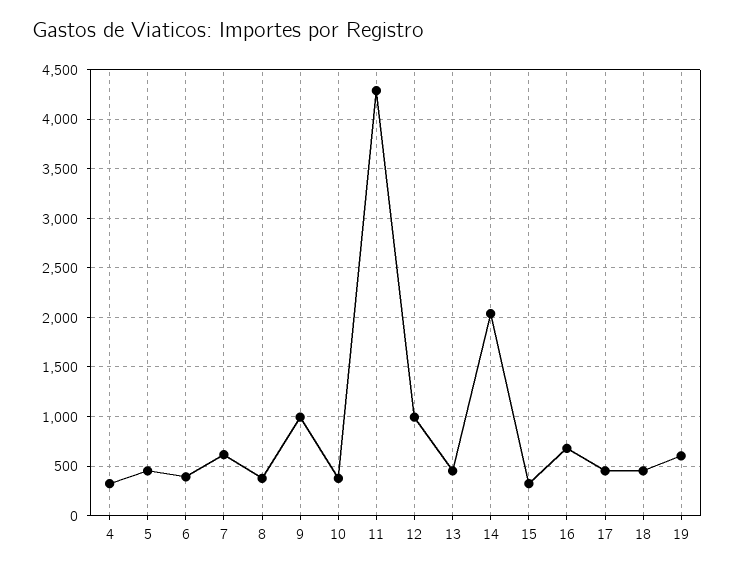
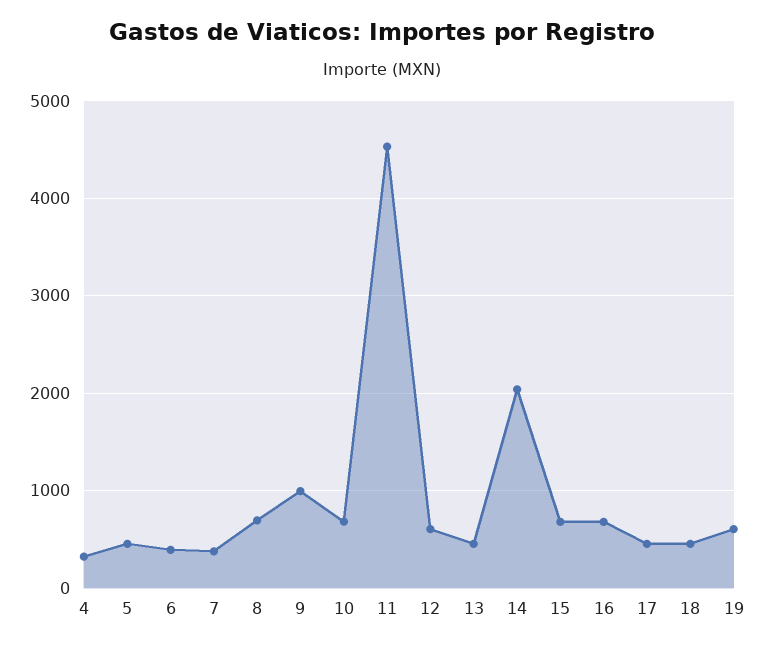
  {
    "4": 300,
    "5": 500,
    "6": 400,
-   "7": 600,
+   "7": 400,
-   "8": 400,
+   "8": 700,
    "9": 1000,
-   "10": 400,
+   "10": 700,
-   "11": 4300,
+   "11": 4500,
-   "12": 1000,
+   "12": 600,
    "13": 500,
    "14": 2000,
-   "15": 300,
+   "15": 700,
    "16": 700,
    "17": 500,
    "18": 500,
    "19": 600
  }

